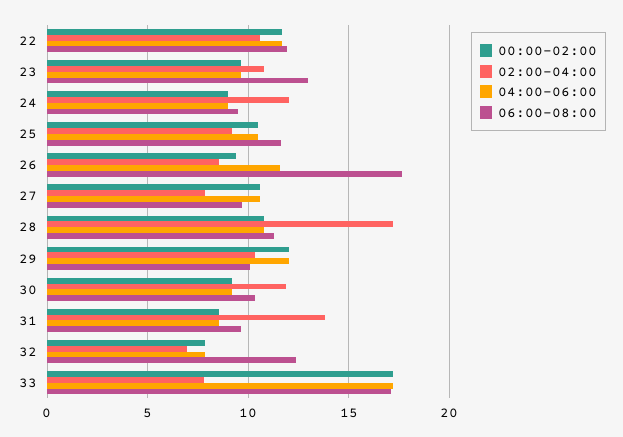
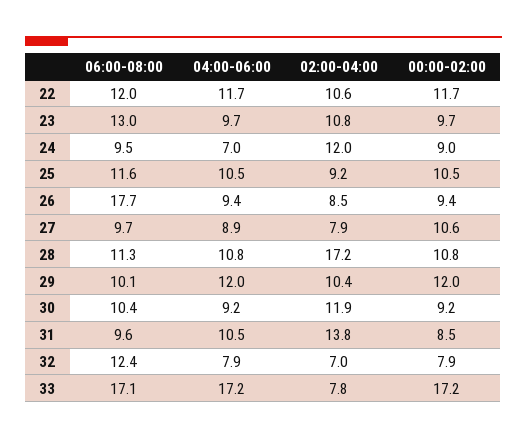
  {
    "00:00-02:00": {
      "22": 11.7,
      "23": 9.7,
      "24": 9,
      "25": 10.5,
      "26": 9.4,
      "27": 10.6,
      "28": 10.8,
      "29": 12,
      "30": 9.2,
      "31": 8.5,
      "32": 7.9,
      "33": 17.2
    },
    "02:00-04:00": {
      "22": 10.6,
      "23": 10.8,
      "24": 12,
      "25": 9.2,
      "26": 8.5,
      "27": 7.9,
      "28": 17.2,
      "29": 10.4,
      "30": 11.9,
      "31": 13.8,
      "32": 7,
      "33": 7.8
    },
    "04:00-06:00": {
      "22": 11.7,
      "23": 9.7,
-     "24": 9,
+     "24": 7,
      "25": 10.5,
-     "26": 11.5,
+     "26": 9.4,
-     "27": 10.5,
+     "27": 8.9,
      "28": 10.8,
      "29": 12,
      "30": 9.2,
-     "31": 8.5,
+     "31": 10.5,
      "32": 7.9,
      "33": 17.2
    },
    "06:00-08:00": {
      "22": 12,
      "23": 13,
      "24": 9.5,
      "25": 11.6,
      "26": 17.7,
      "27": 9.7,
      "28": 11.3,
      "29": 10.1,
      "30": 10.4,
      "31": 9.6,
      "32": 12.4,
      "33": 17.1
    }
  }

